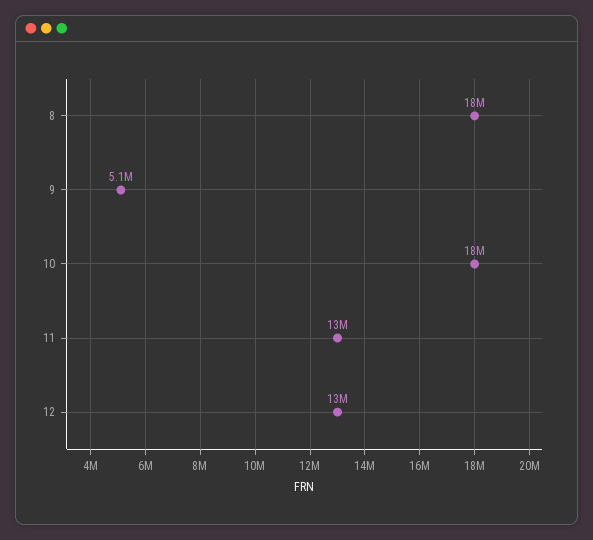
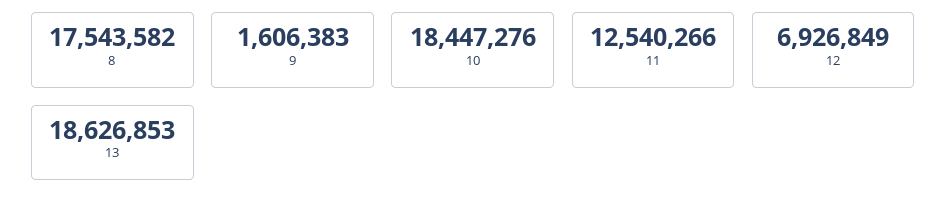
  {
    "8": 17543582,
-   "9": 5100000,
+   "9": 1606383,
    "10": 18447276,
    "11": 12540266,
-   "12": 13000000
+   "12": 6926849,
+   "13": 18626853
  }

